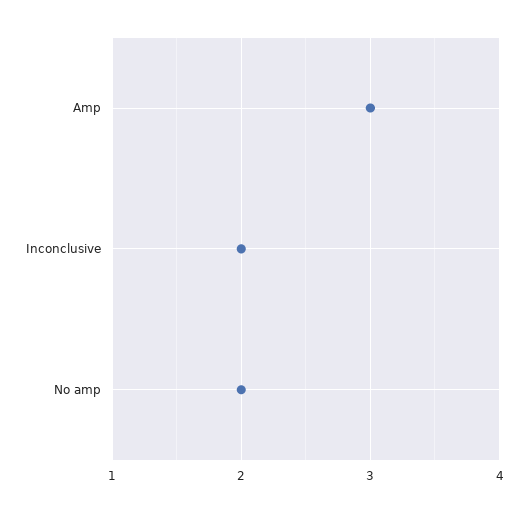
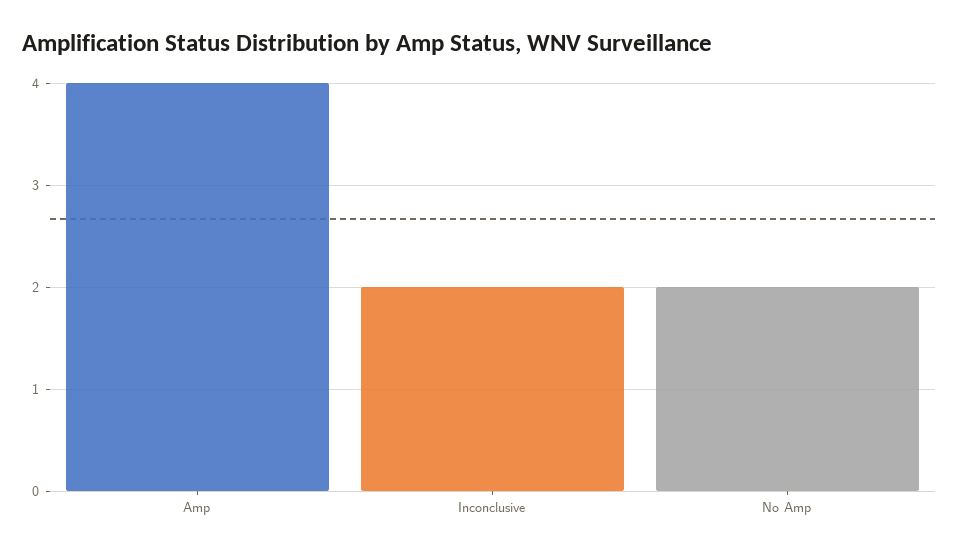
  {
-   "Amp": 3,
+   "Amp": 4,
    "Inconclusive": 2,
    "No amp": 2
  }

